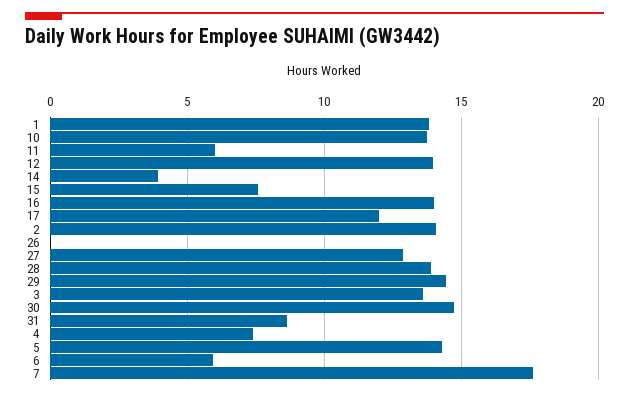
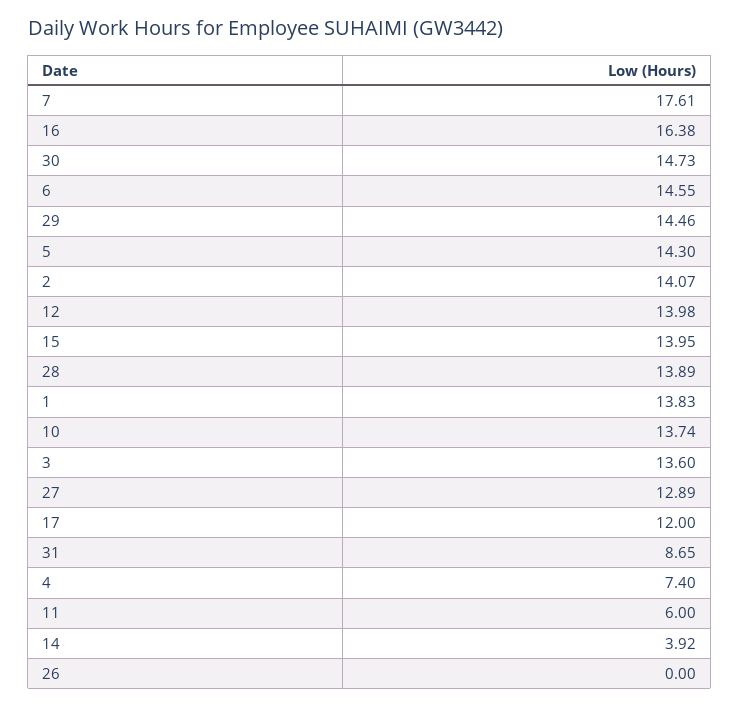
  {
    "1": 13.83,
    "10": 13.74,
    "11": 6,
    "12": 13.98,
    "14": 3.92,
-   "15": 7.5,
+   "15": 13.95,
-   "16": 14,
+   "16": 16.38,
    "17": 12,
    "2": 14.07,
    "26": 0,
    "27": 12.89,
    "28": 13.89,
    "29": 14.46,
    "3": 13.6,
    "30": 14.73,
    "31": 8.65,
    "4": 7.4,
    "5": 14.3,
-   "6": 6,
+   "6": 14.55,
    "7": 17.61
  }

